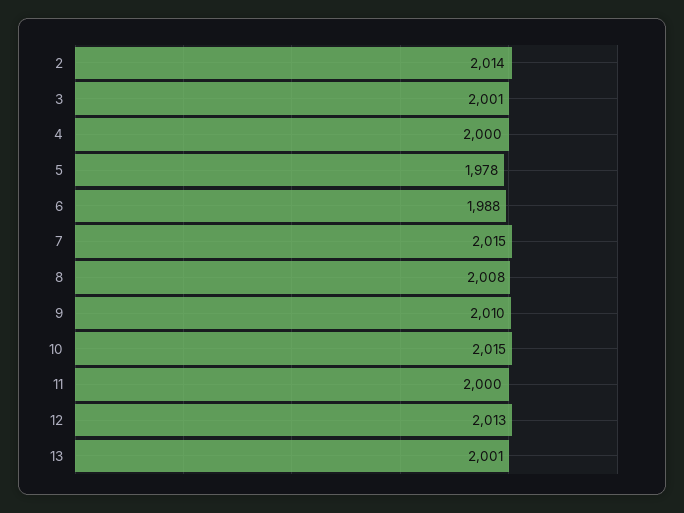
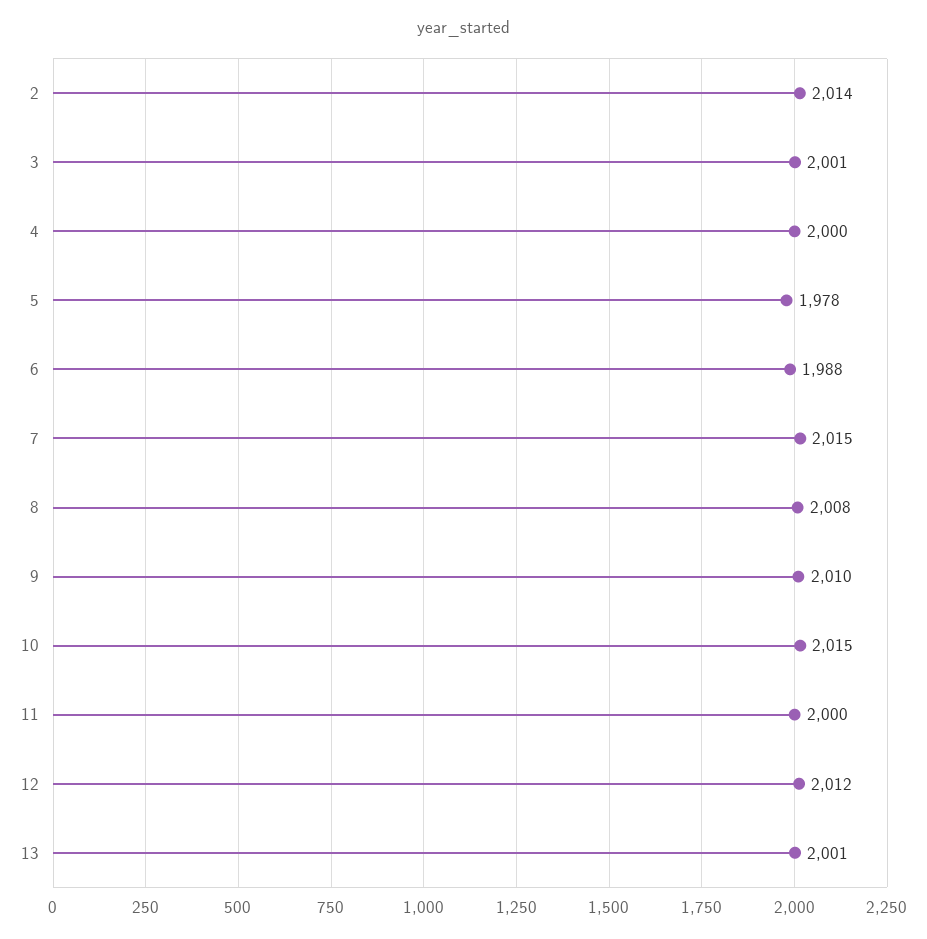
  {
    "2": 2014,
    "3": 2001,
    "4": 2000,
    "5": 1978,
    "6": 1988,
    "7": 2015,
    "8": 2008,
    "9": 2010,
    "10": 2015,
    "11": 2000,
-   "12": 2013,
+   "12": 2012,
    "13": 2001
  }

